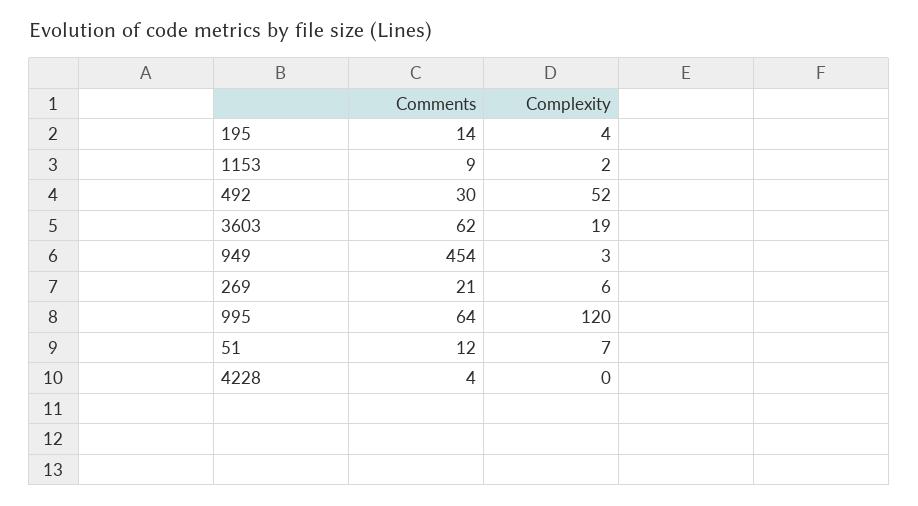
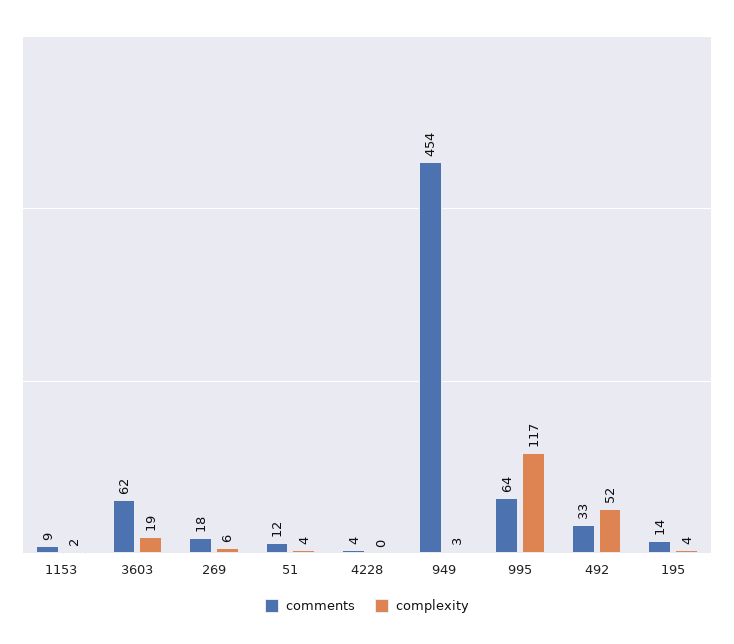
  {
    "Comments": {
      "195": 14,
      "1153": 9,
-     "492": 30,
+     "492": 33,
      "3603": 62,
      "949": 454,
-     "269": 21,
+     "269": 18,
      "995": 64,
      "51": 12,
      "4228": 4
    },
    "Complexity": {
      "195": 4,
      "1153": 2,
      "492": 52,
      "3603": 19,
      "949": 3,
      "269": 6,
-     "995": 120,
+     "995": 117,
-     "51": 7,
+     "51": 4,
      "4228": 0
    }
  }

